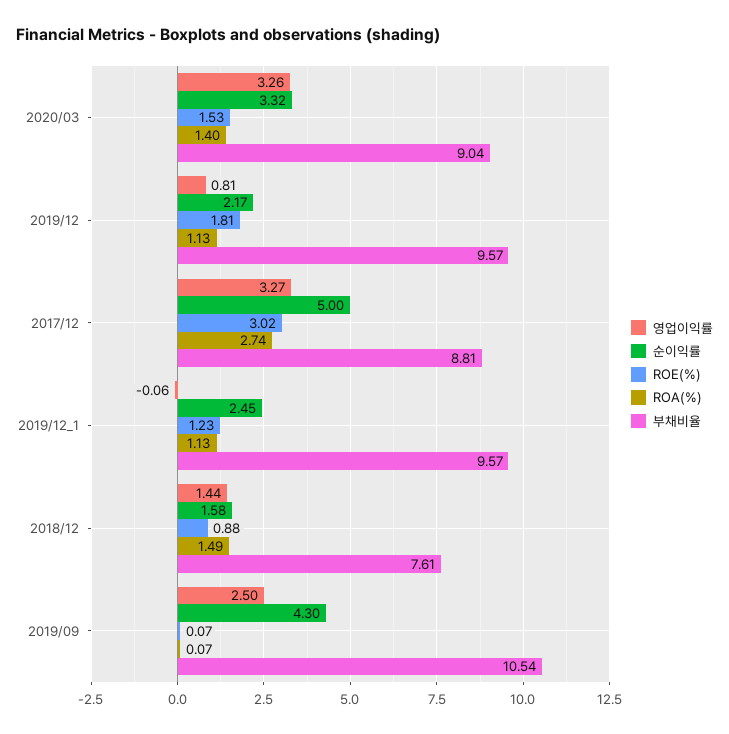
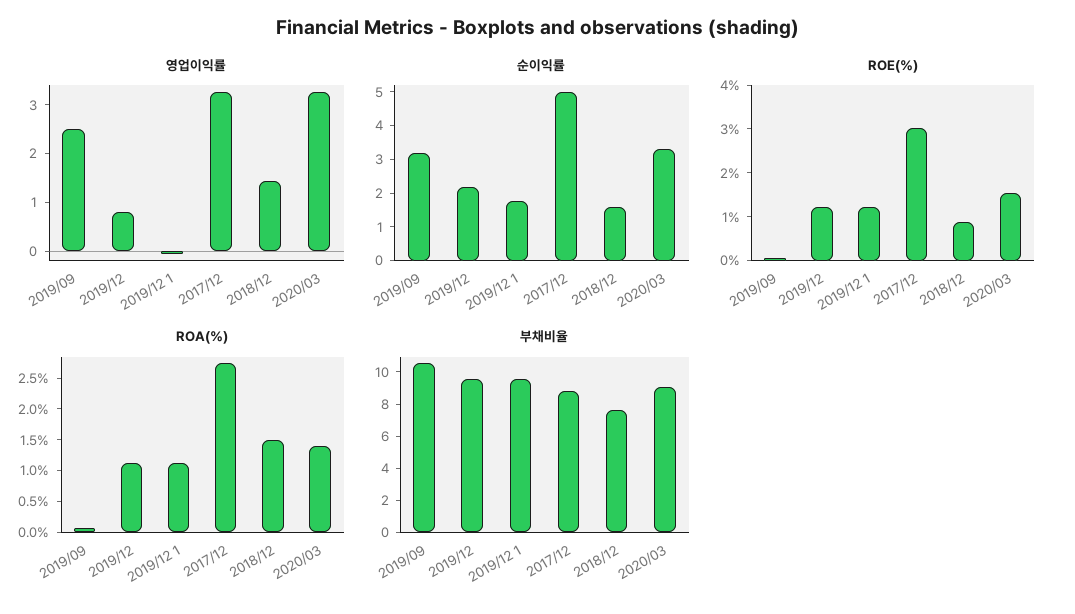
  {
    "영업이익률": {
      "2020/03": 3.26,
      "2019/12": 0.81,
      "2017/12": 3.27,
      "2019/12_1": -0.06,
      "2018/12": 1.44,
      "2019/09": 2.5
    },
    "순이익률": {
      "2020/03": 3.32,
      "2019/12": 2.17,
      "2017/12": 5,
-     "2019/12_1": 2.45,
+     "2019/12_1": 1.75,
      "2018/12": 1.58,
-     "2019/09": 4.3
+     "2019/09": 3.25
    },
    "ROE(%)": {
      "2020/03": 1.53,
-     "2019/12": 1.81,
+     "2019/12": 1.2,
      "2017/12": 3.02,
      "2019/12_1": 1.23,
      "2018/12": 0.88,
      "2019/09": 0.07
    },
    "ROA(%)": {
      "2020/03": 1.4,
      "2019/12": 1.13,
      "2017/12": 2.74,
      "2019/12_1": 1.13,
      "2018/12": 1.49,
      "2019/09": 0.07
    },
    "부채비율": {
      "2020/03": 9.04,
      "2019/12": 9.57,
      "2017/12": 8.81,
      "2019/12_1": 9.57,
      "2018/12": 7.61,
      "2019/09": 10.54
    }
  }

